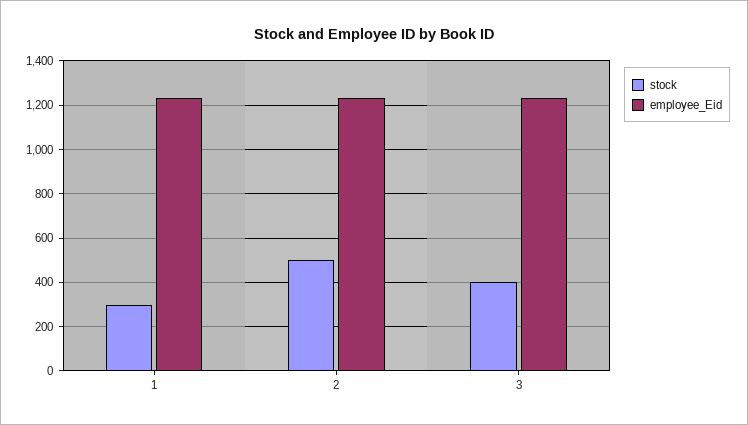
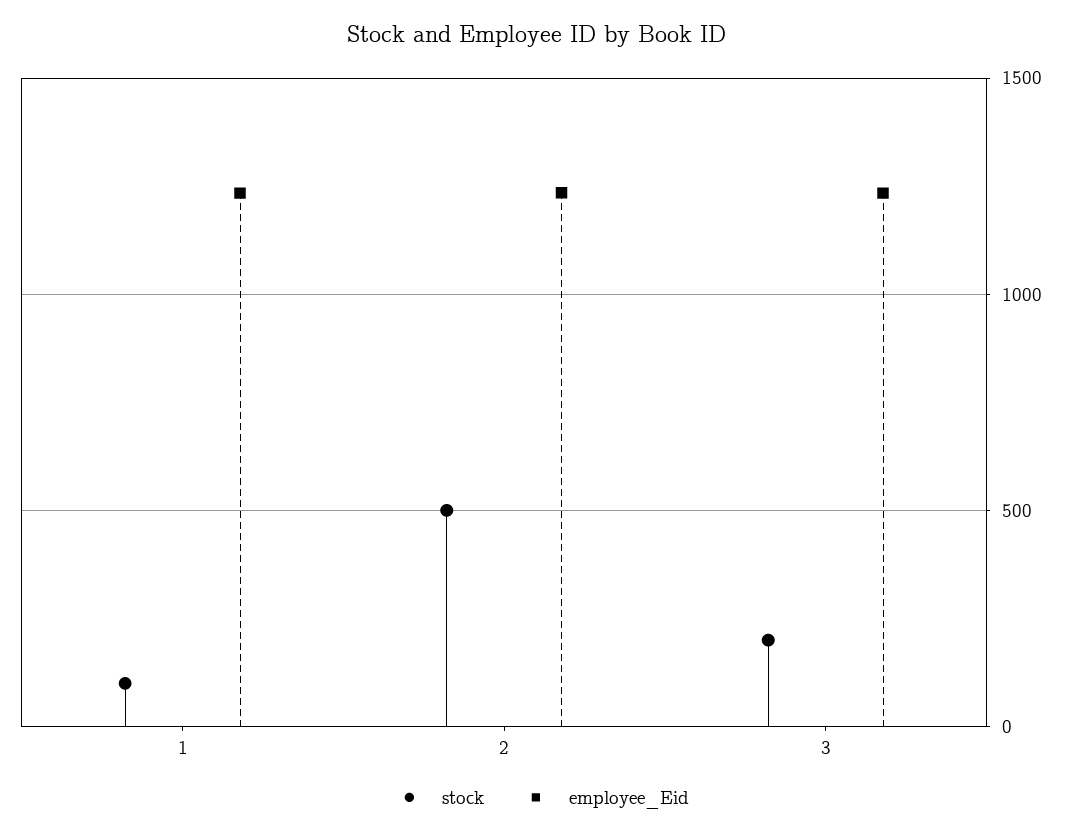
  {
    "stock": {
-     "1": 300,
+     "1": 100,
      "2": 500,
-     "3": 400
+     "3": 200
    },
    "employee_Eid": {
      "1": 1250,
      "2": 1250,
      "3": 1250
    }
  }

